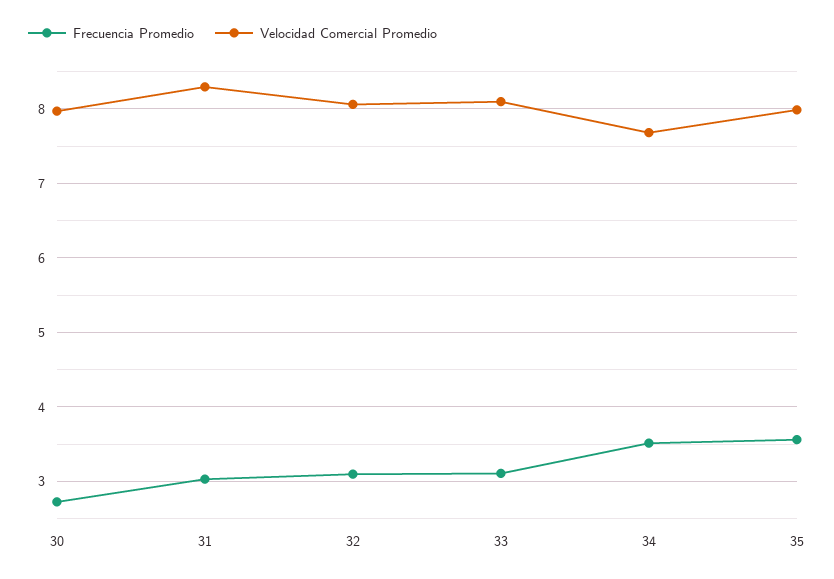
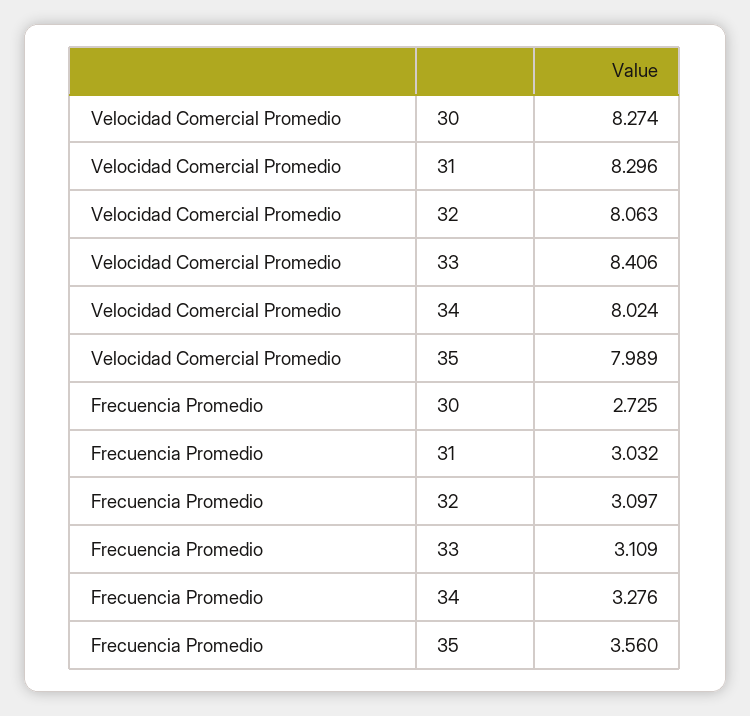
  {
    "Frecuencia Promedio": {
      "30": 2.725,
      "31": 3.032,
      "32": 3.097,
      "33": 3.109,
-     "34": 3.5,
+     "34": 3.276,
      "35": 3.56
    },
    "Velocidad Comercial Promedio": {
-     "30": 8,
+     "30": 8.274,
      "31": 8.296,
      "32": 8.063,
-     "33": 8.1,
+     "33": 8.406,
-     "34": 7.7,
+     "34": 8.024,
      "35": 7.989
    }
  }

